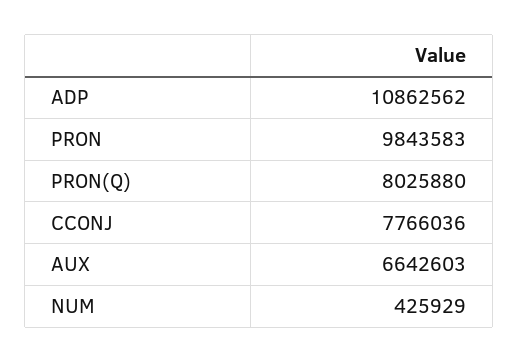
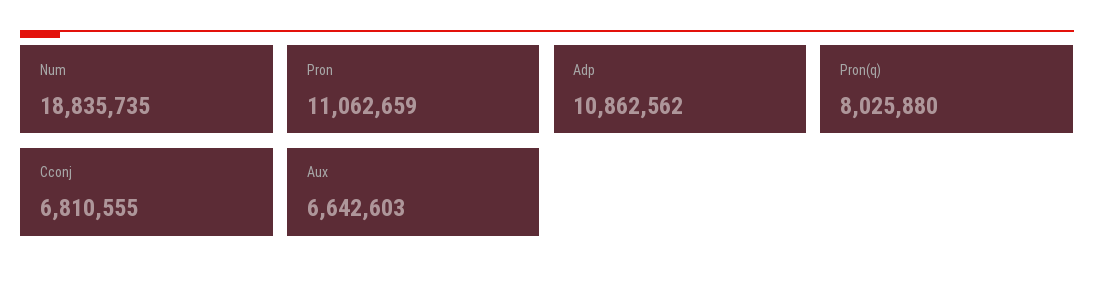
  {
    "ADP": 10862562,
-   "PRON": 9843583,
+   "PRON": 11062659,
    "PRON(Q)": 8025880,
-   "CCONJ": 7766036,
+   "CCONJ": 6810555,
    "AUX": 6642603,
-   "NUM": 425929
+   "NUM": 18835735
  }

